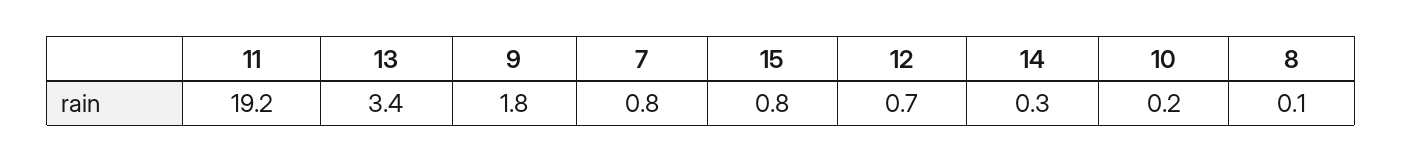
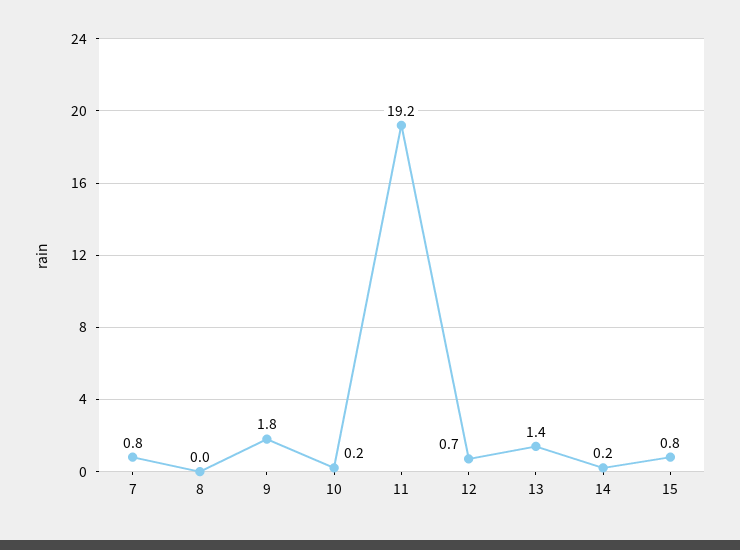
  {
    "11": 19.2,
-   "13": 3.4,
+   "13": 1.4,
    "9": 1.8,
    "7": 0.8,
    "15": 0.8,
    "12": 0.7,
-   "14": 0.3,
+   "14": 0.2,
    "10": 0.2,
-   "8": 0.1
+   "8": 0
  }

